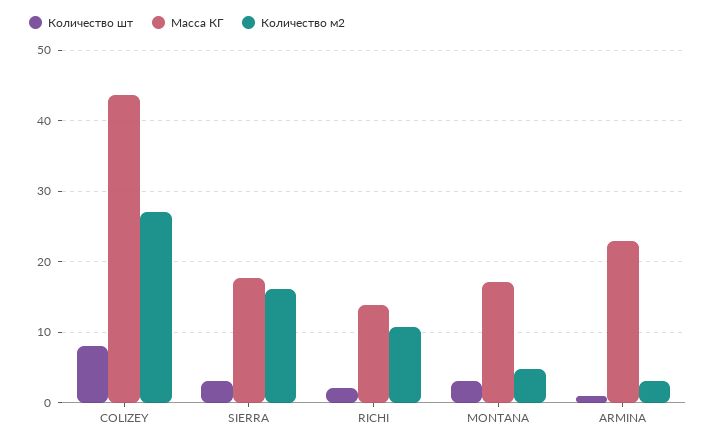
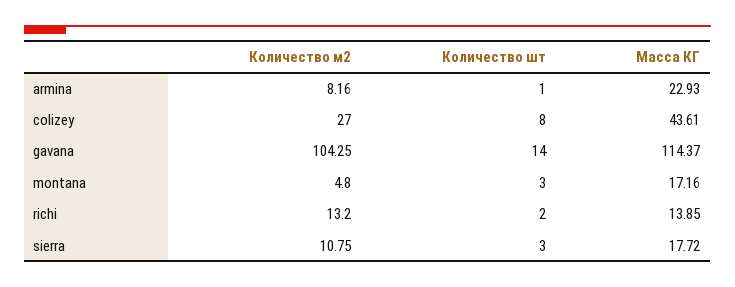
  {
    "Количество шт": {
      "COLIZEY": 8,
      "SIERRA": 3,
      "RICHI": 2,
      "MONTANA": 3,
-     "ARMINA": 1
+     "ARMINA": 1,
+     "gavana": 14
    },
    "Масса КГ": {
      "COLIZEY": 43.61,
      "SIERRA": 17.72,
      "RICHI": 13.85,
      "MONTANA": 17.16,
-     "ARMINA": 22.93
+     "ARMINA": 22.93,
+     "gavana": 114.37
    },
    "Количество м2": {
      "COLIZEY": 27,
-     "SIERRA": 16,
+     "SIERRA": 10.75,
-     "RICHI": 11,
+     "RICHI": 13.2,
      "MONTANA": 4.8,
-     "ARMINA": 3
+     "ARMINA": 8.16,
+     "gavana": 104.25
    }
  }

